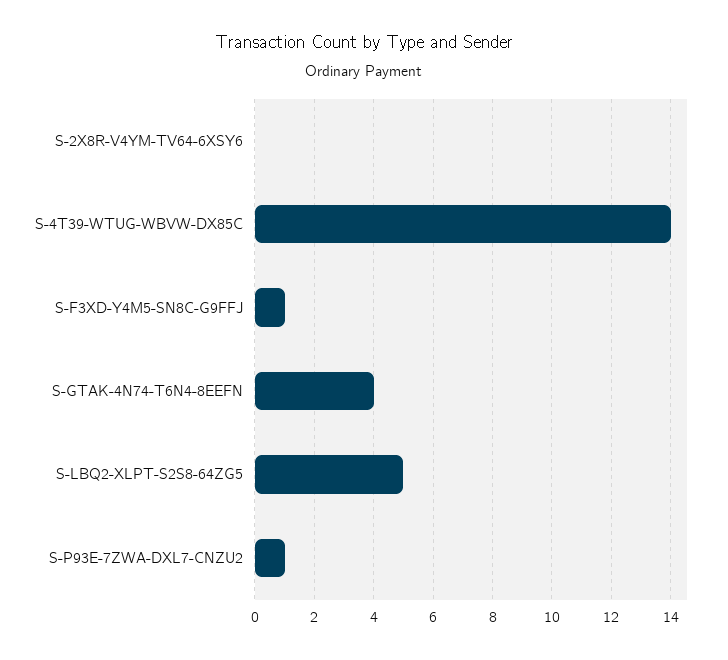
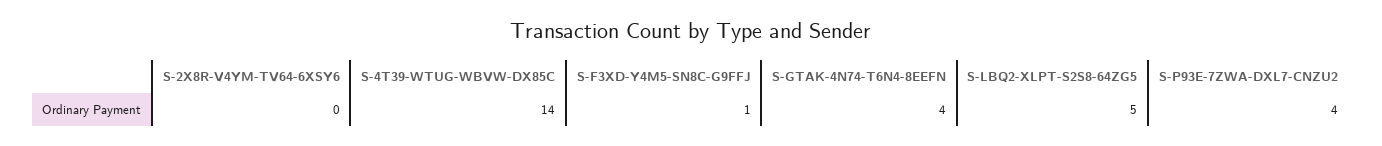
  {
    "S-2X8R-V4YM-TV64-6XSY6": 0,
    "S-4T39-WTUG-WBVW-DX85C": 14,
    "S-F3XD-Y4M5-SN8C-G9FFJ": 1,
    "S-GTAK-4N74-T6N4-8EEFN": 4,
    "S-LBQ2-XLPT-S2S8-64ZG5": 5,
-   "S-P93E-7ZWA-DXL7-CNZU2": 1
+   "S-P93E-7ZWA-DXL7-CNZU2": 4
  }

